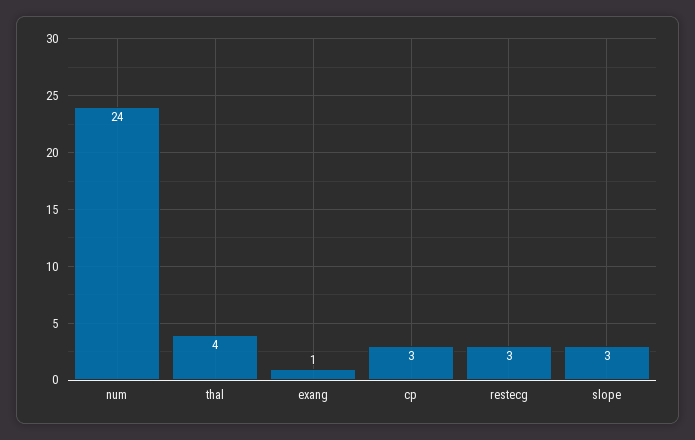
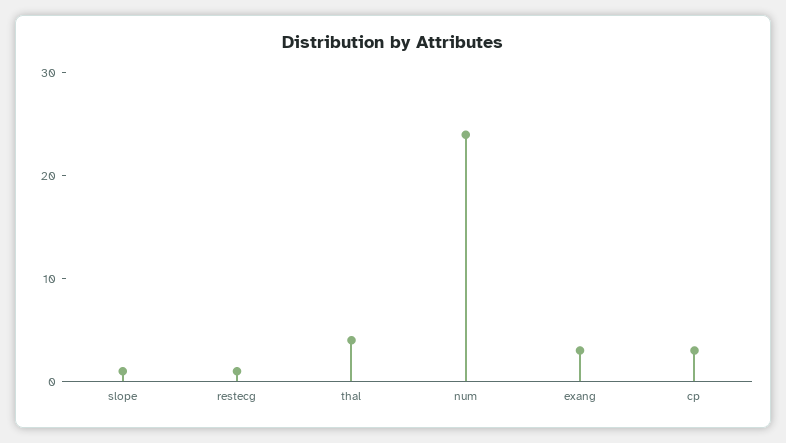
  {
    "num": 24,
    "thal": 4,
-   "exang": 1,
+   "exang": 3,
    "cp": 3,
-   "restecg": 3,
+   "restecg": 1,
-   "slope": 3
+   "slope": 1
  }

